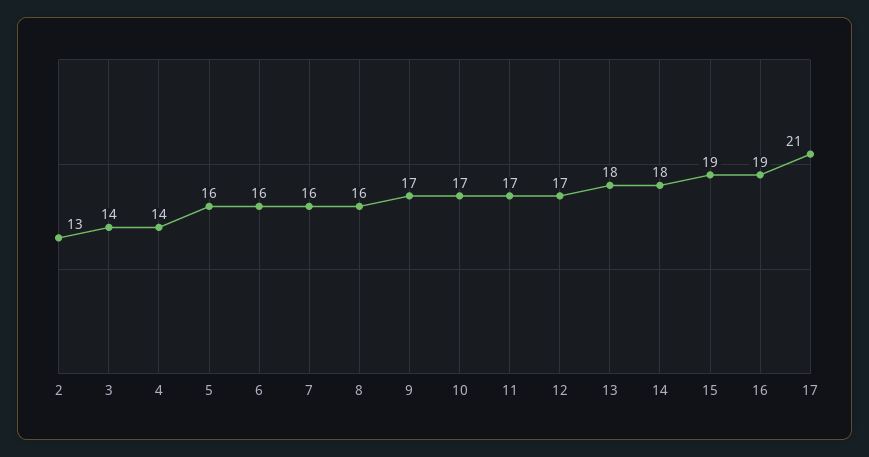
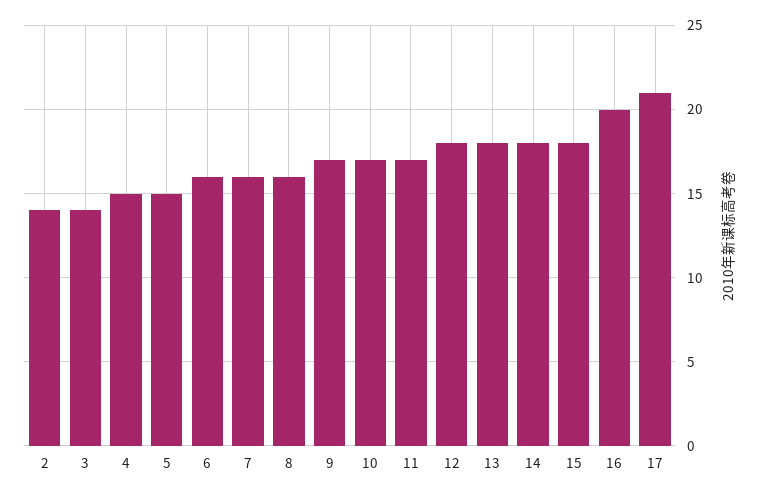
  {
-   "2": 13,
+   "2": 14,
    "3": 14,
-   "4": 14,
+   "4": 15,
-   "5": 16,
+   "5": 15,
    "6": 16,
    "7": 16,
    "8": 16,
    "9": 17,
    "10": 17,
    "11": 17,
-   "12": 17,
+   "12": 18,
    "13": 18,
    "14": 18,
-   "15": 19,
+   "15": 18,
-   "16": 19,
+   "16": 20,
    "17": 21
  }

